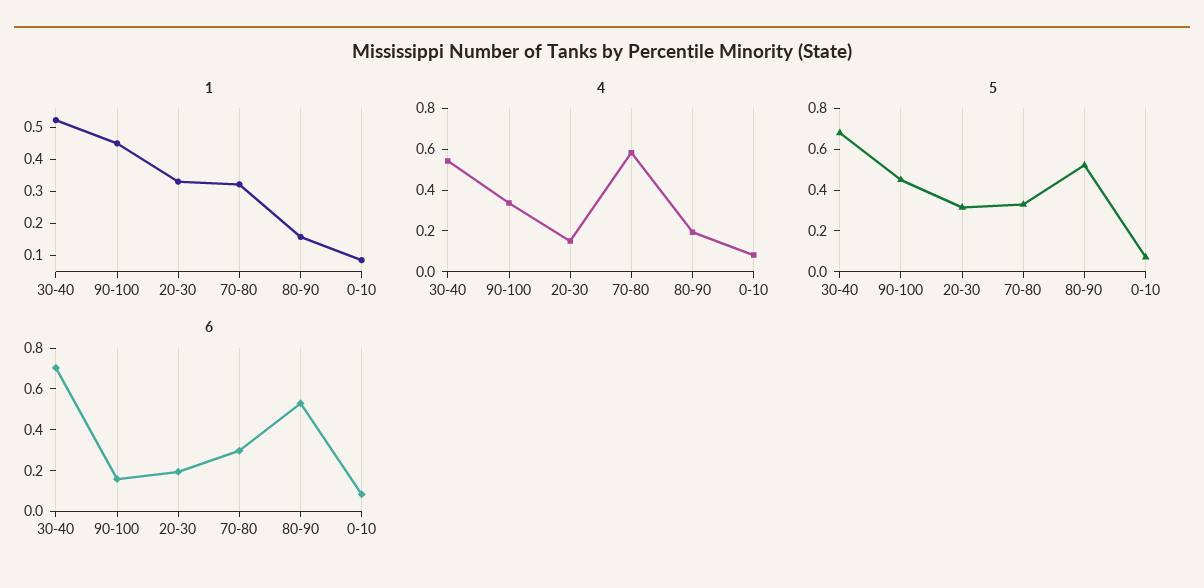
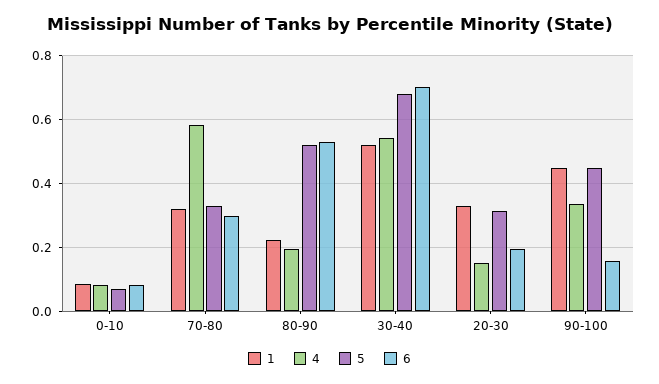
  {
    "1": {
      "30-40": 0.52,
      "90-100": 0.44,
      "20-30": 0.32,
      "70-80": 0.32,
-     "80-90": 0.15,
+     "80-90": 0.22,
      "0-10": 0.08
    },
    "4": {
      "30-40": 0.54,
      "90-100": 0.34,
      "20-30": 0.16,
      "70-80": 0.58,
      "80-90": 0.2,
      "0-10": 0.08
    },
    "5": {
      "30-40": 0.68,
      "90-100": 0.46,
      "20-30": 0.32,
      "70-80": 0.32,
      "80-90": 0.52,
      "0-10": 0.08
    },
    "6": {
      "30-40": 0.7,
      "90-100": 0.16,
      "20-30": 0.2,
      "70-80": 0.3,
      "80-90": 0.52,
      "0-10": 0.08
    }
  }

